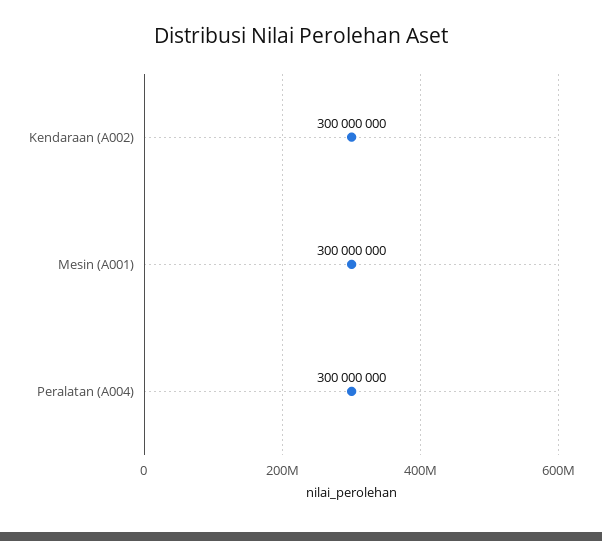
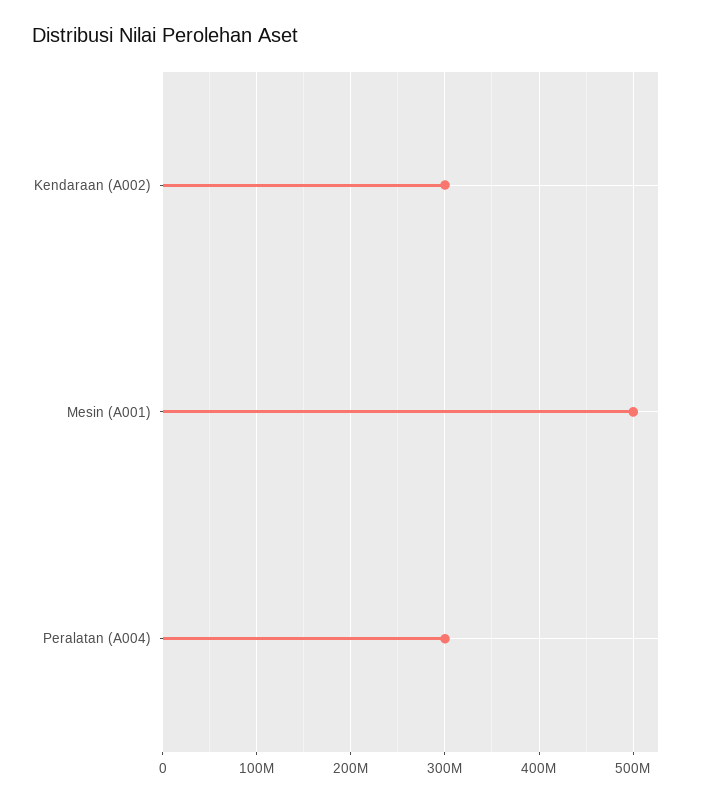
  {
    "Kendaraan (A002)": 300000000,
-   "Mesin (A001)": 300000000,
+   "Mesin (A001)": 500000000,
    "Peralatan (A004)": 300000000
  }

